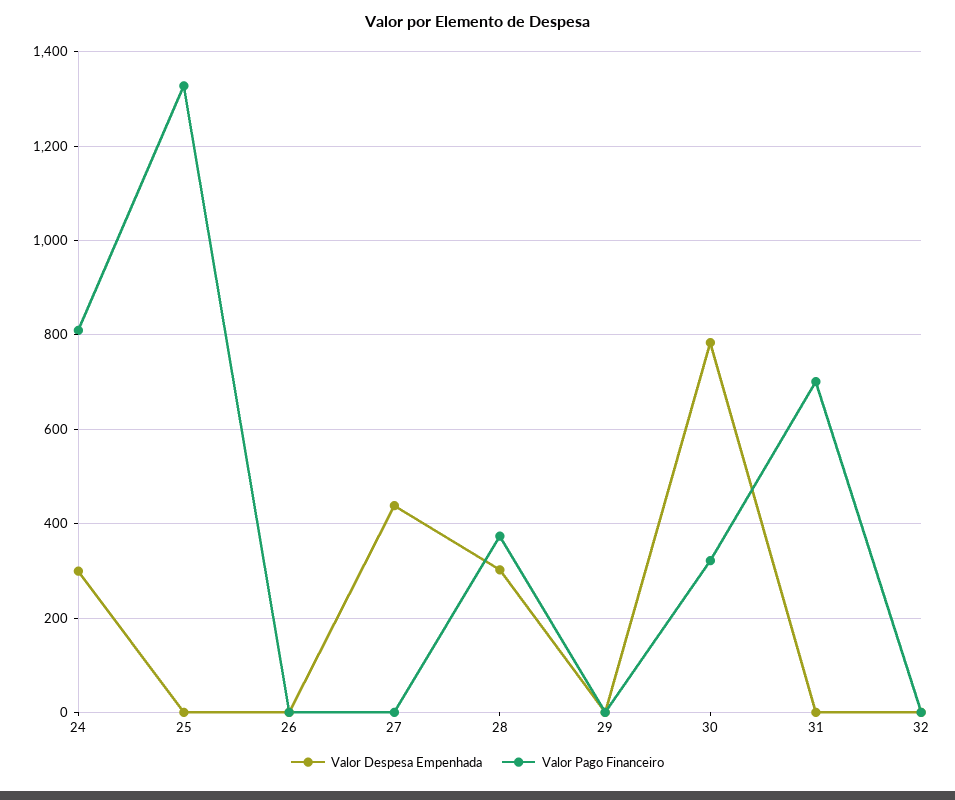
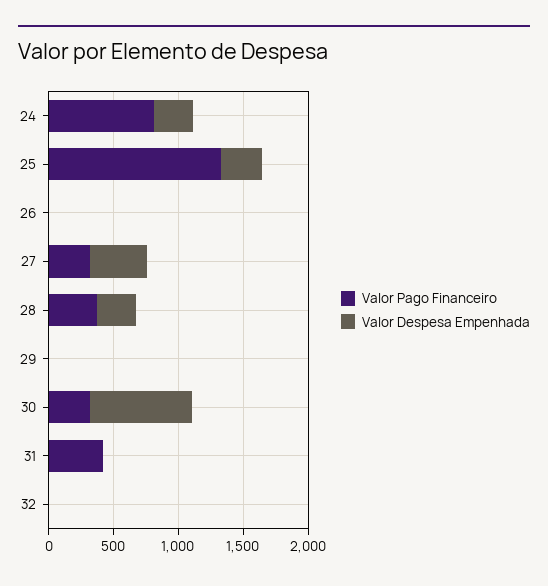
  {
    "Valor Despesa Empenhada": {
      "24": 300,
-     "25": 0,
+     "25": 300,
      "26": 0,
      "27": 440,
      "28": 300,
      "29": 0,
      "30": 780,
      "31": 0,
      "32": 0
    },
    "Valor Pago Financeiro": {
      "24": 820,
      "25": 1320,
      "26": 0,
-     "27": 0,
+     "27": 300,
      "28": 380,
      "29": 0,
      "30": 320,
-     "31": 700,
+     "31": 400,
      "32": 0
    }
  }

